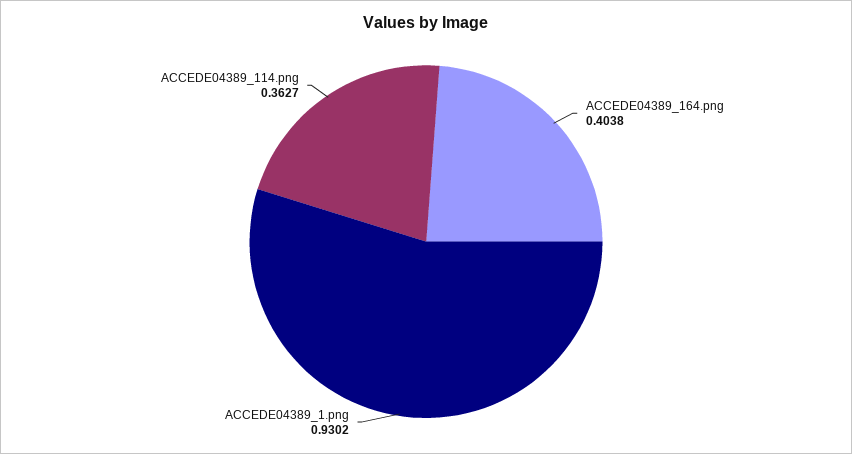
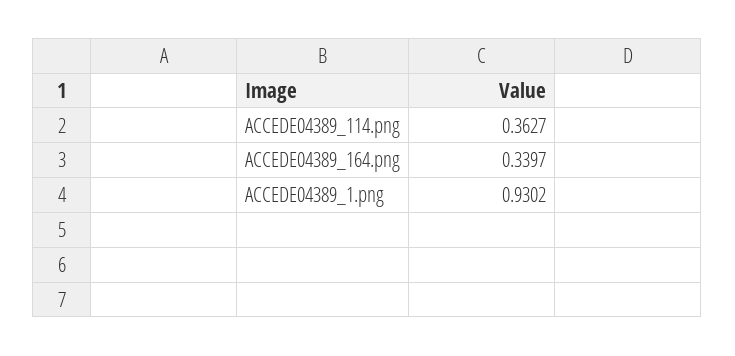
  {
-   "ACCEDE04389_164.png": 0.4038,
+   "ACCEDE04389_164.png": 0.3397,
    "ACCEDE04389_1.png": 0.9302,
    "ACCEDE04389_114.png": 0.3627
  }

